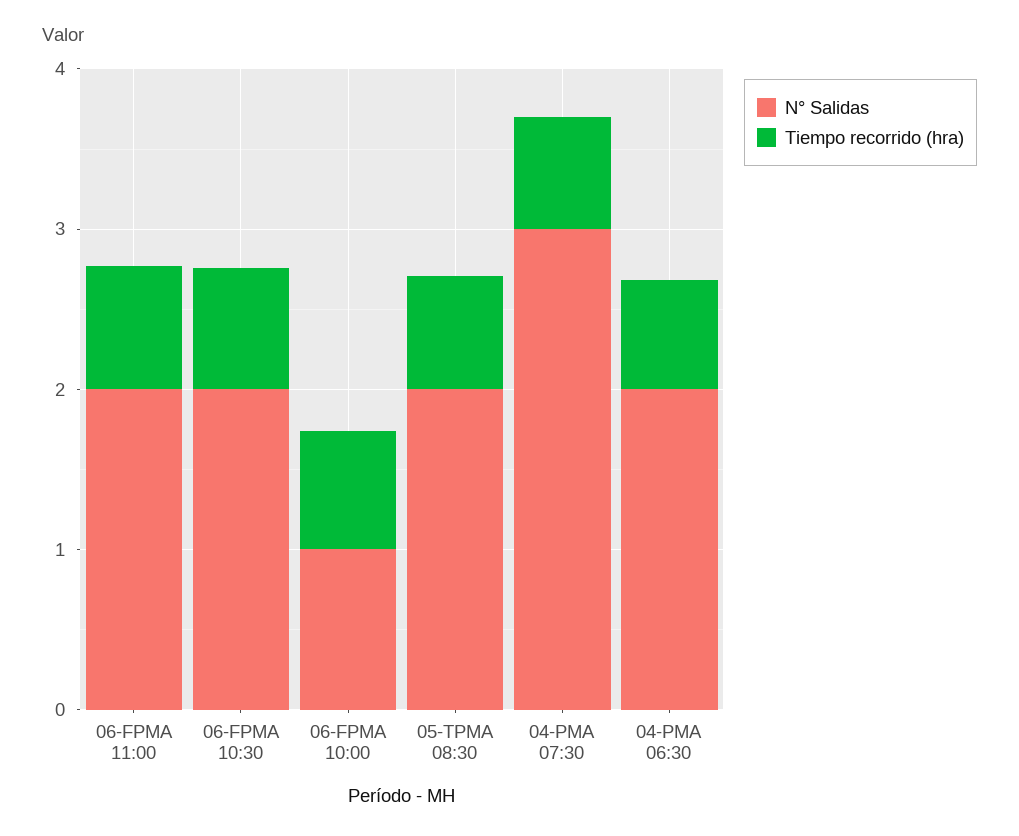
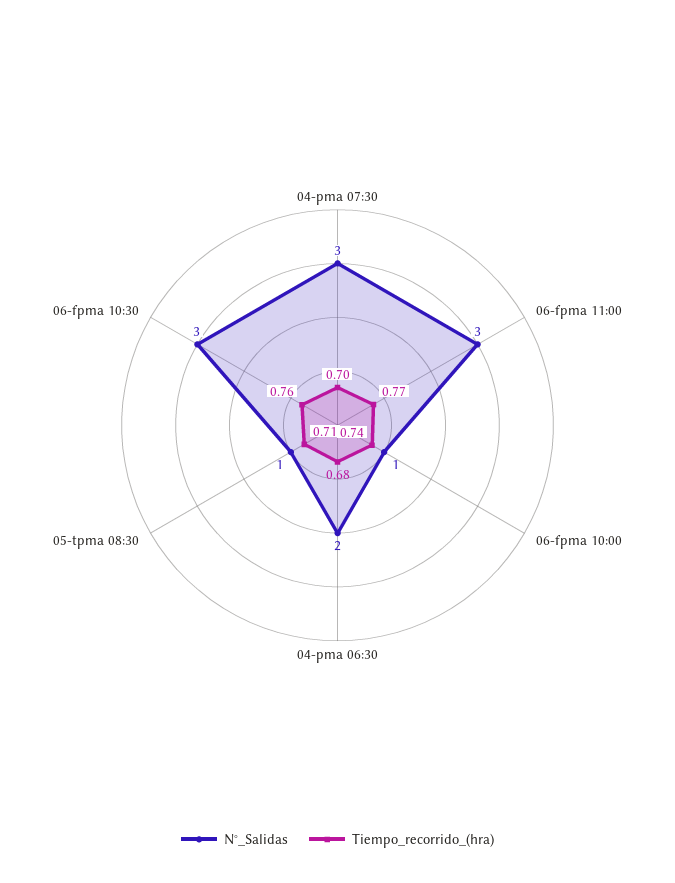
  {
    "N° Salidas": {
-     "06-FPMA 11:00": 2,
+     "06-FPMA 11:00": 3,
-     "06-FPMA 10:30": 2,
+     "06-FPMA 10:30": 3,
      "06-FPMA 10:00": 1,
-     "05-TPMA 08:30": 2,
+     "05-TPMA 08:30": 1,
      "04-PMA 07:30": 3,
      "04-PMA 06:30": 2
    },
    "Tiempo recorrido (hra)": {
      "06-FPMA 11:00": 0.77,
      "06-FPMA 10:30": 0.76,
      "06-FPMA 10:00": 0.74,
      "05-TPMA 08:30": 0.71,
      "04-PMA 07:30": 0.7,
      "04-PMA 06:30": 0.68
    }
  }

